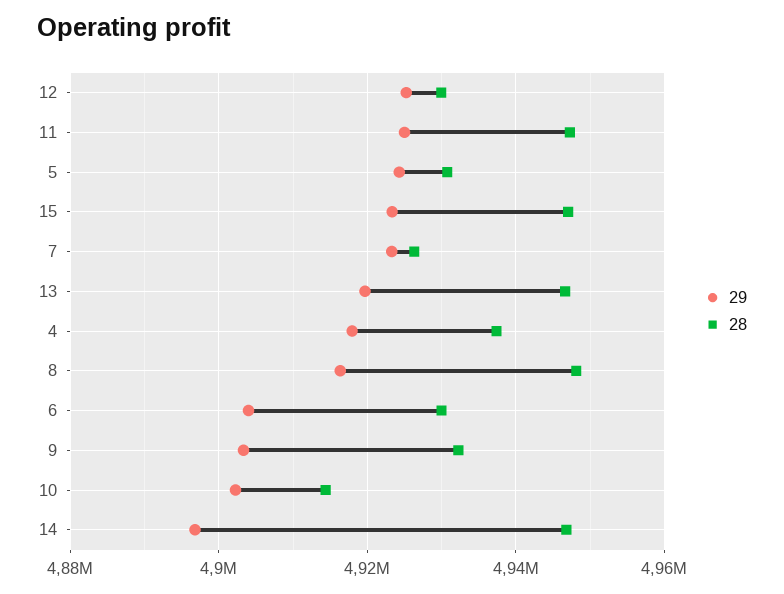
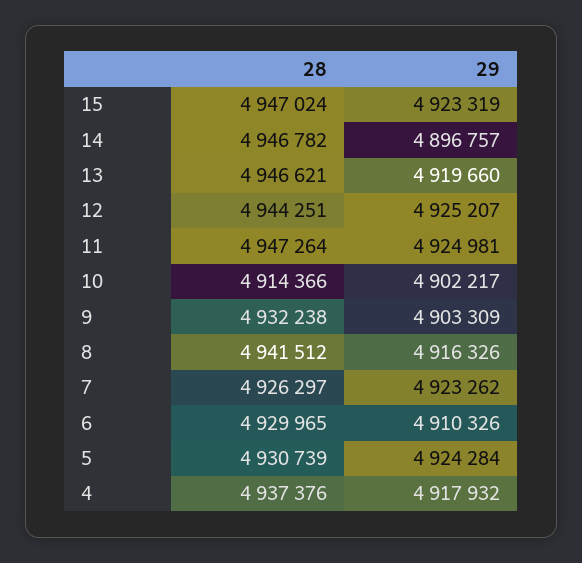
  {
    "29": {
      "12": 4925207,
      "11": 4924981,
      "5": 4924284,
      "15": 4923319,
      "7": 4923262,
      "13": 4919660,
      "4": 4917932,
      "8": 4916326,
-     "6": 4904000,
+     "6": 4910326,
      "9": 4903309,
      "10": 4902217,
      "14": 4896757
    },
    "28": {
-     "12": 4930000,
+     "12": 4944251,
      "11": 4947264,
      "5": 4930739,
      "15": 4947024,
      "7": 4926297,
      "13": 4946621,
      "4": 4937376,
-     "8": 4948000,
+     "8": 4941512,
      "6": 4929965,
      "9": 4932238,
      "10": 4914366,
      "14": 4946782
    }
  }

